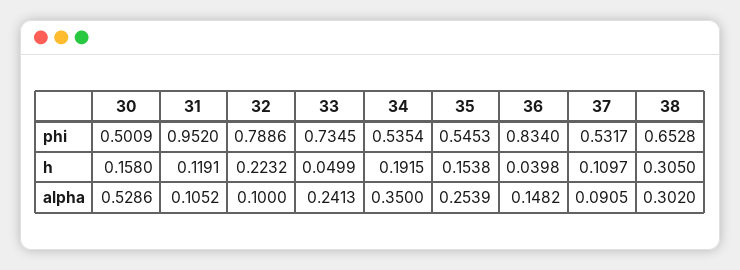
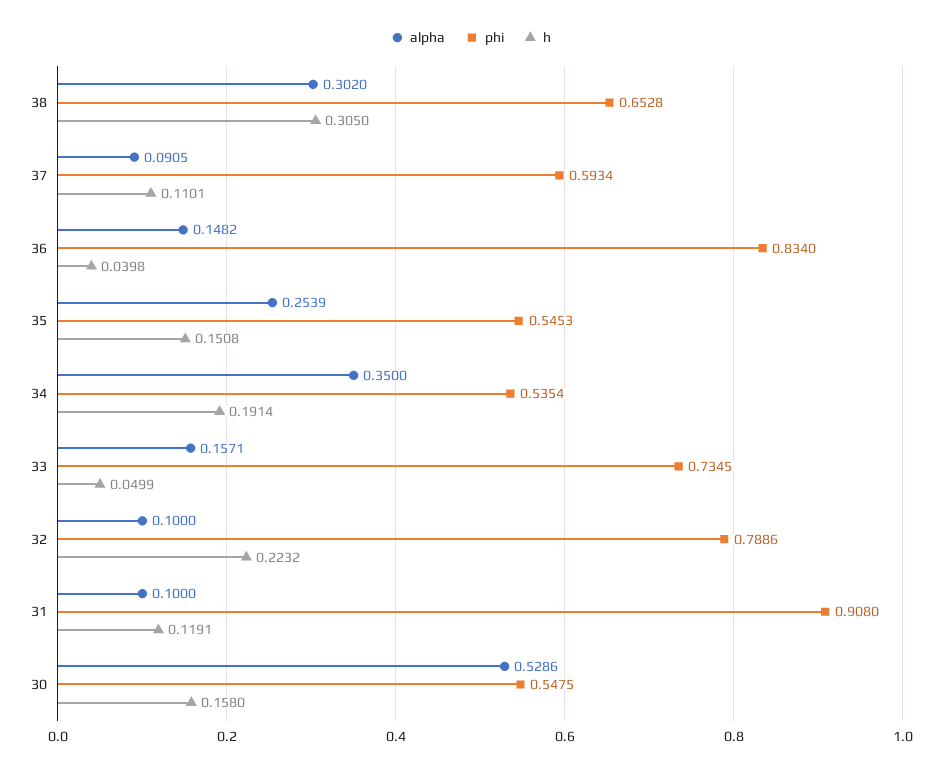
  {
    "phi": {
-     "30": 0.5009,
+     "30": 0.5475,
-     "31": 0.952,
+     "31": 0.908,
      "32": 0.7886,
      "33": 0.7345,
      "34": 0.5354,
      "35": 0.5453,
      "36": 0.834,
-     "37": 0.5317,
+     "37": 0.5934,
      "38": 0.6528
    },
    "h": {
      "30": 0.158,
      "31": 0.1191,
      "32": 0.2232,
      "33": 0.0499,
-     "34": 0.1915,
+     "34": 0.1914,
-     "35": 0.1538,
+     "35": 0.1508,
      "36": 0.0398,
-     "37": 0.1097,
+     "37": 0.1101,
      "38": 0.305
    },
    "alpha": {
      "30": 0.5286,
-     "31": 0.1052,
+     "31": 0.1,
      "32": 0.1,
-     "33": 0.2413,
+     "33": 0.1571,
      "34": 0.35,
      "35": 0.2539,
      "36": 0.1482,
      "37": 0.0905,
      "38": 0.302
    }
  }

